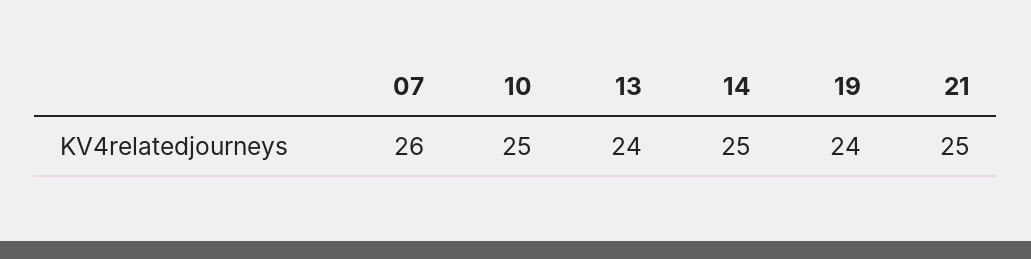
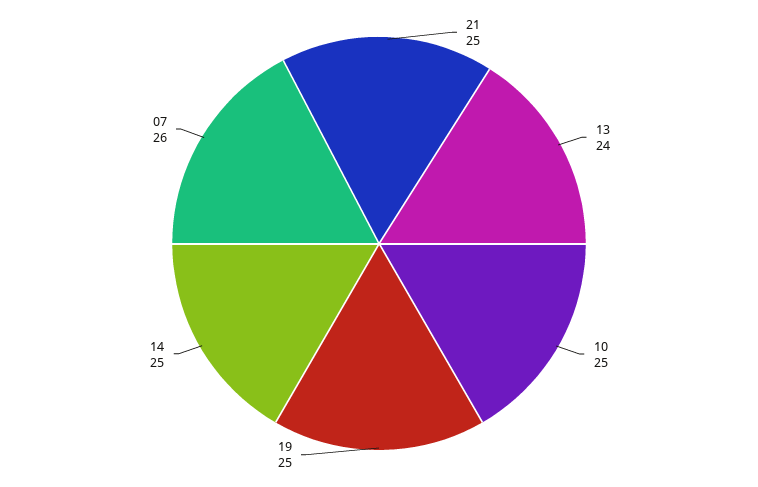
  {
    "07": 26,
    "10": 25,
    "13": 24,
    "14": 25,
-   "19": 24,
+   "19": 25,
    "21": 25
  }

